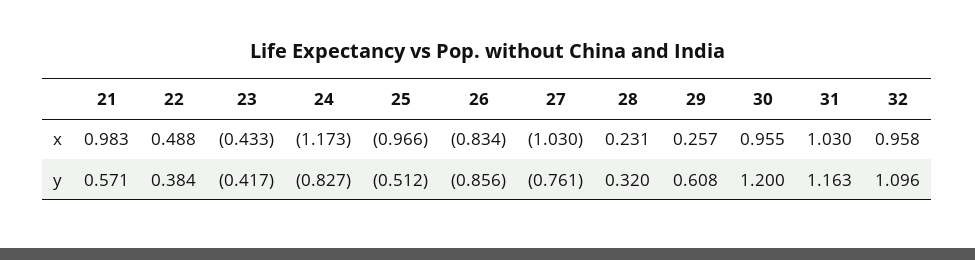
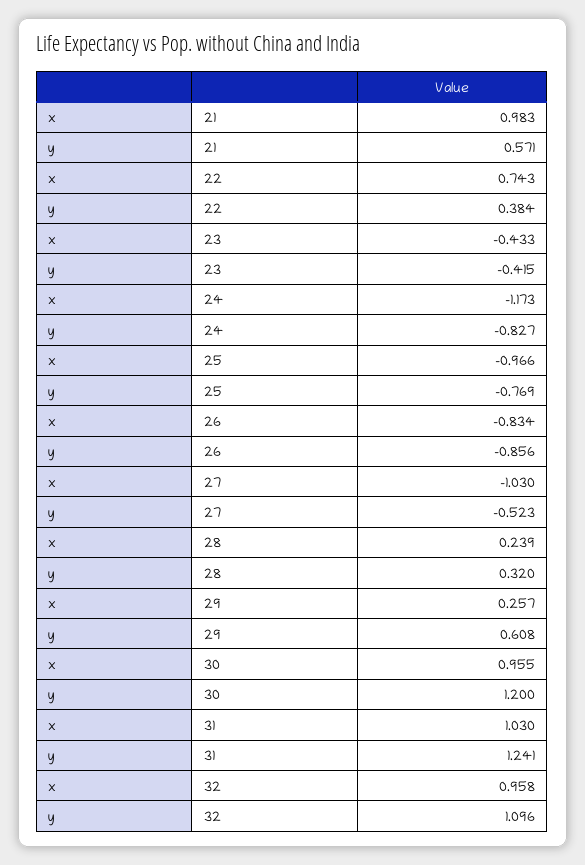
  {
    "21": {
      "x": 0.983,
      "y": 0.571
    },
    "22": {
-     "x": 0.488,
+     "x": 0.743,
      "y": 0.384
    },
    "23": {
      "x": -0.433,
-     "y": -0.417
+     "y": -0.415
    },
    "24": {
      "x": -1.173,
      "y": -0.827
    },
    "25": {
      "x": -0.966,
-     "y": -0.512
+     "y": -0.769
    },
    "26": {
      "x": -0.834,
      "y": -0.856
    },
    "27": {
      "x": -1.03,
-     "y": -0.761
+     "y": -0.523
    },
    "28": {
-     "x": 0.231,
+     "x": 0.239,
      "y": 0.32
    },
    "29": {
      "x": 0.257,
      "y": 0.608
    },
    "30": {
      "x": 0.955,
      "y": 1.2
    },
    "31": {
      "x": 1.03,
-     "y": 1.163
+     "y": 1.241
    },
    "32": {
      "x": 0.958,
      "y": 1.096
    }
  }

